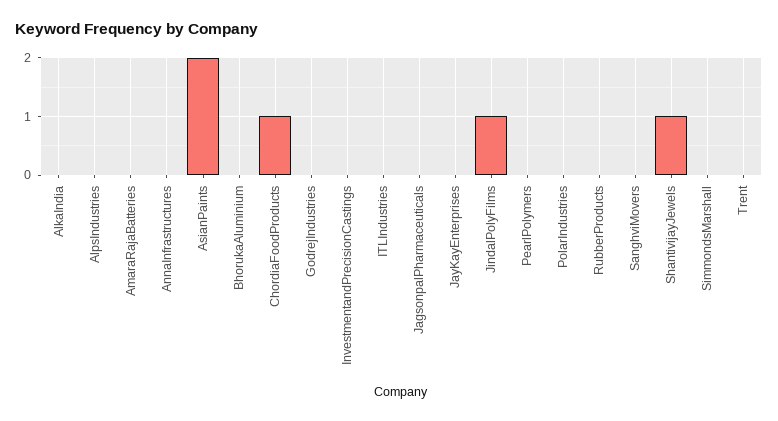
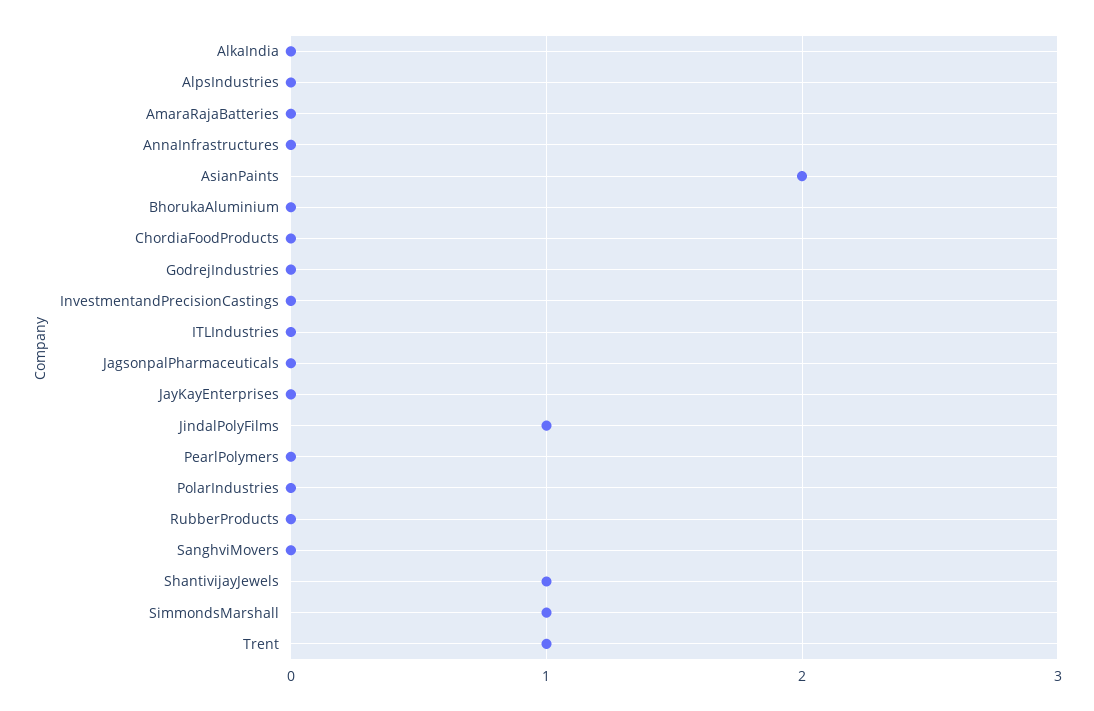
  {
    "AlkaIndia": 0,
    "AlpsIndustries": 0,
    "AmaraRajaBatteries": 0,
    "AnnaInfrastructures": 0,
    "AsianPaints": 2,
    "BhorukaAluminium": 0,
-   "ChordiaFoodProducts": 1,
+   "ChordiaFoodProducts": 0,
    "GodrejIndustries": 0,
    "InvestmentandPrecisionCastings": 0,
    "ITLIndustries": 0,
    "JagsonpalPharmaceuticals": 0,
    "JayKayEnterprises": 0,
    "JindalPolyFilms": 1,
    "PearlPolymers": 0,
    "PolarIndustries": 0,
    "RubberProducts": 0,
    "SanghviMovers": 0,
    "ShantivijayJewels": 1,
-   "SimmondsMarshall": 0,
+   "SimmondsMarshall": 1,
-   "Trent": 0
+   "Trent": 1
  }

